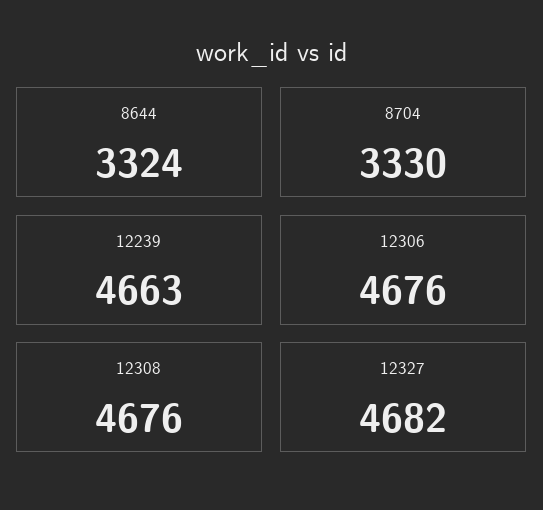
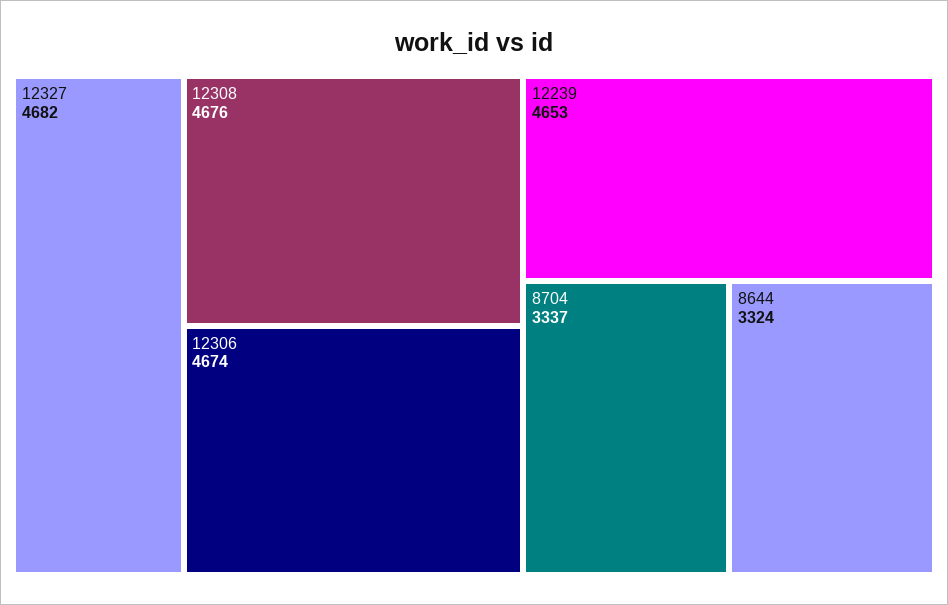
  {
    "8644": 3324,
-   "8704": 3330,
+   "8704": 3337,
-   "12239": 4663,
+   "12239": 4653,
-   "12306": 4676,
+   "12306": 4674,
    "12308": 4676,
    "12327": 4682
  }

